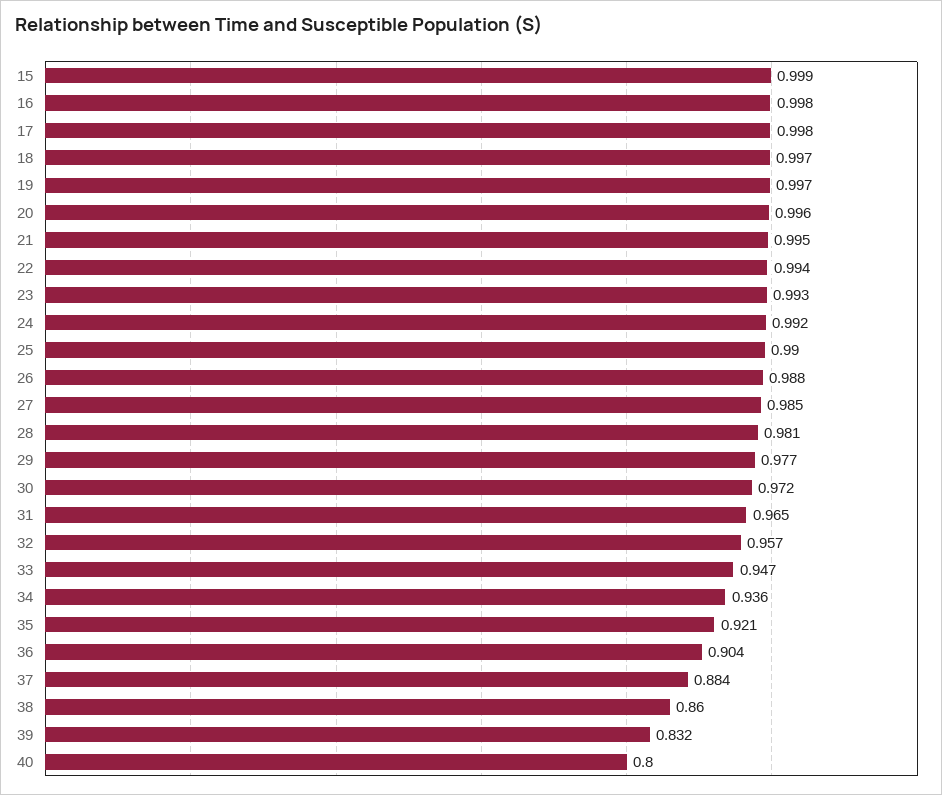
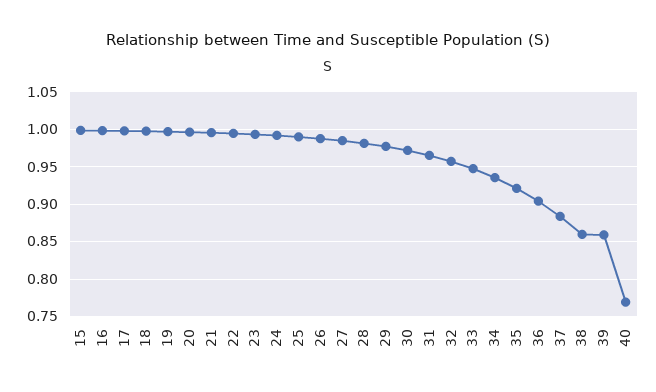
  {
    "15": 0.999,
    "16": 0.998,
    "17": 0.998,
    "18": 0.997,
    "19": 0.997,
    "20": 0.996,
    "21": 0.995,
    "22": 0.994,
    "23": 0.993,
    "24": 0.992,
    "25": 0.99,
    "26": 0.988,
    "27": 0.985,
    "28": 0.981,
    "29": 0.977,
    "30": 0.972,
    "31": 0.965,
    "32": 0.957,
    "33": 0.947,
    "34": 0.936,
    "35": 0.921,
    "36": 0.904,
    "37": 0.884,
    "38": 0.86,
-   "39": 0.832,
+   "39": 0.86,
-   "40": 0.8
+   "40": 0.77
  }

